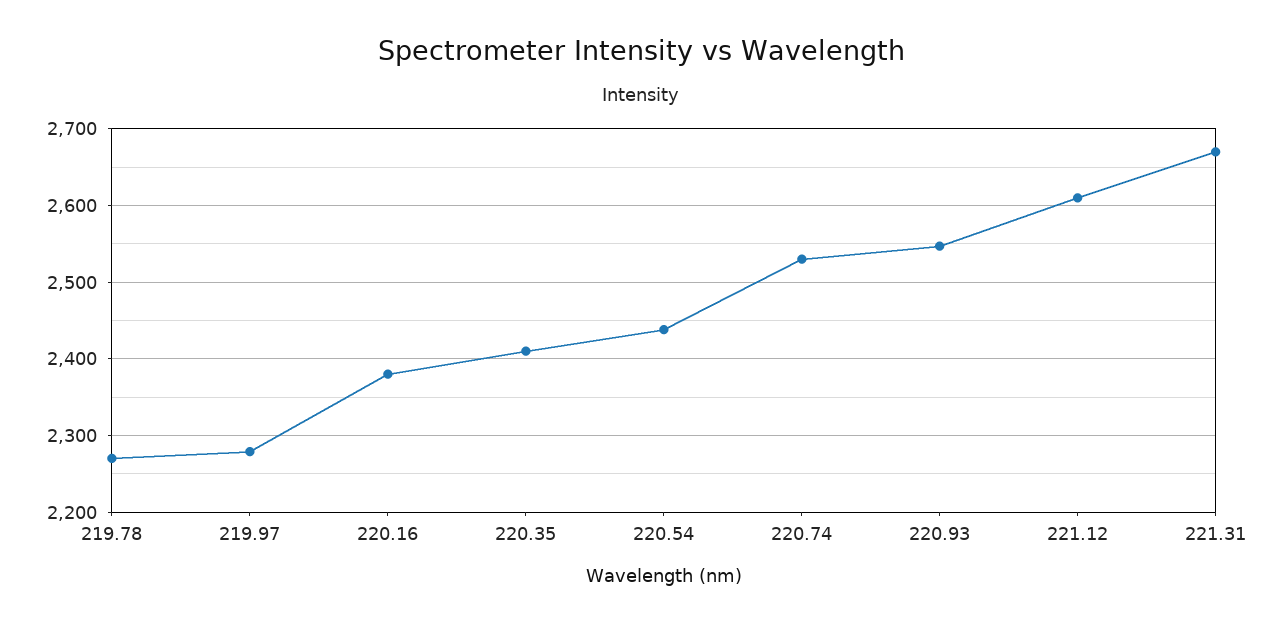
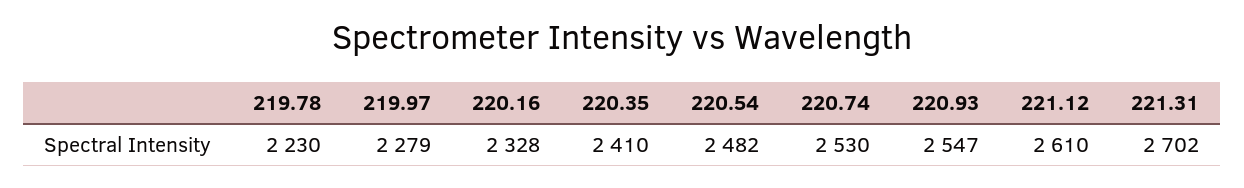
  {
-   "219.78": 2270,
+   "219.78": 2230,
    "219.97": 2279,
-   "220.16": 2380,
+   "220.16": 2328,
    "220.35": 2410,
-   "220.54": 2440,
+   "220.54": 2482,
    "220.74": 2530,
    "220.93": 2547,
    "221.12": 2610,
-   "221.31": 2670
+   "221.31": 2702
  }

